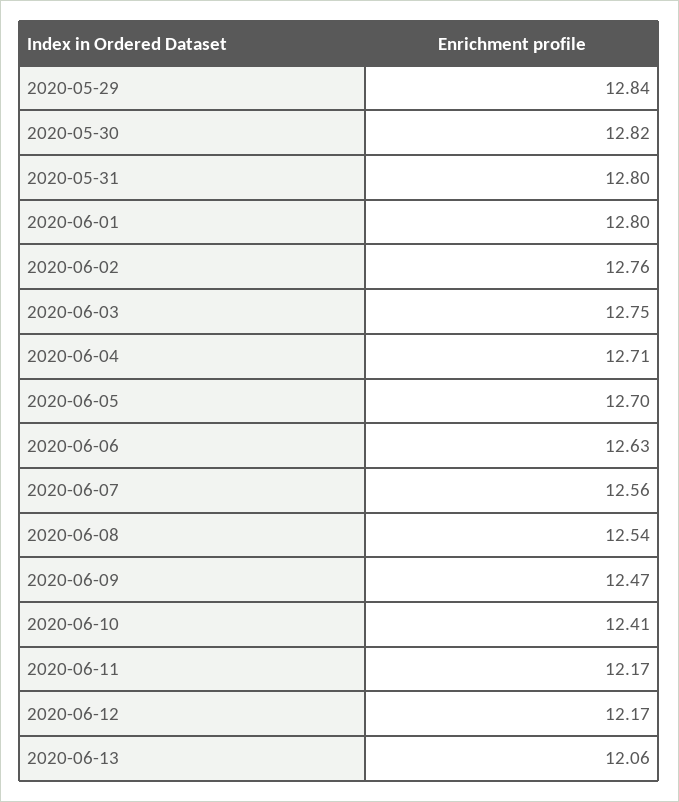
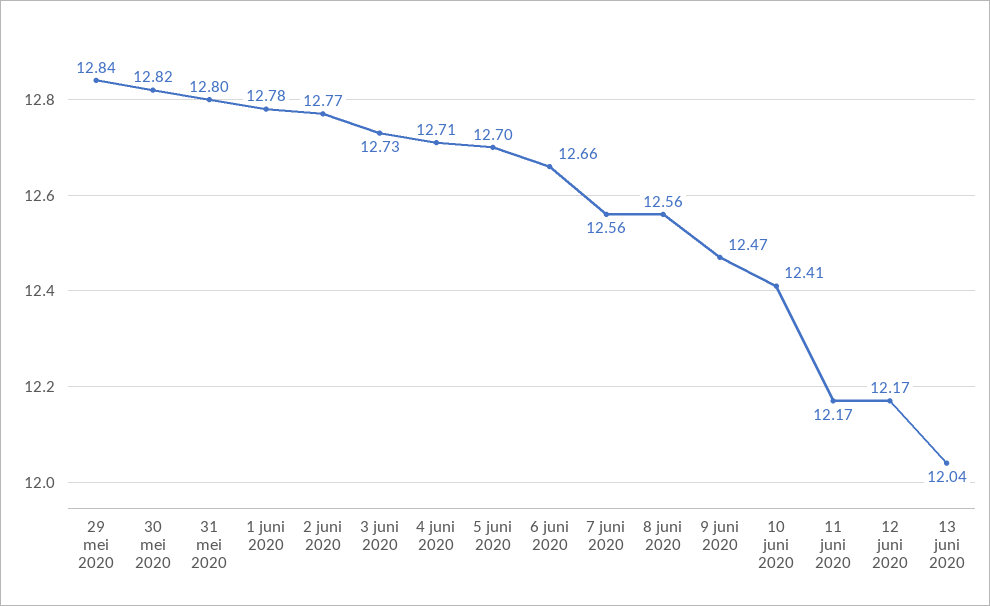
  {
    "2020-05-29": 12.84,
    "2020-05-30": 12.82,
    "2020-05-31": 12.8,
-   "2020-06-01": 12.8,
+   "2020-06-01": 12.78,
-   "2020-06-02": 12.76,
+   "2020-06-02": 12.77,
-   "2020-06-03": 12.75,
+   "2020-06-03": 12.73,
    "2020-06-04": 12.71,
    "2020-06-05": 12.7,
-   "2020-06-06": 12.63,
+   "2020-06-06": 12.66,
    "2020-06-07": 12.56,
-   "2020-06-08": 12.54,
+   "2020-06-08": 12.56,
    "2020-06-09": 12.47,
    "2020-06-10": 12.41,
    "2020-06-11": 12.17,
    "2020-06-12": 12.17,
-   "2020-06-13": 12.06
+   "2020-06-13": 12.04
  }

